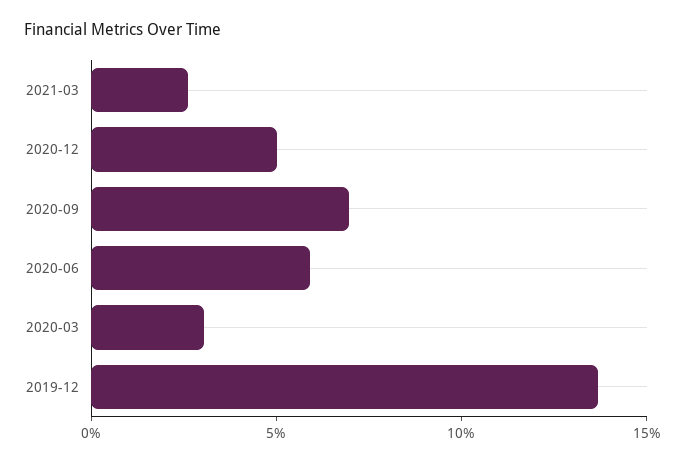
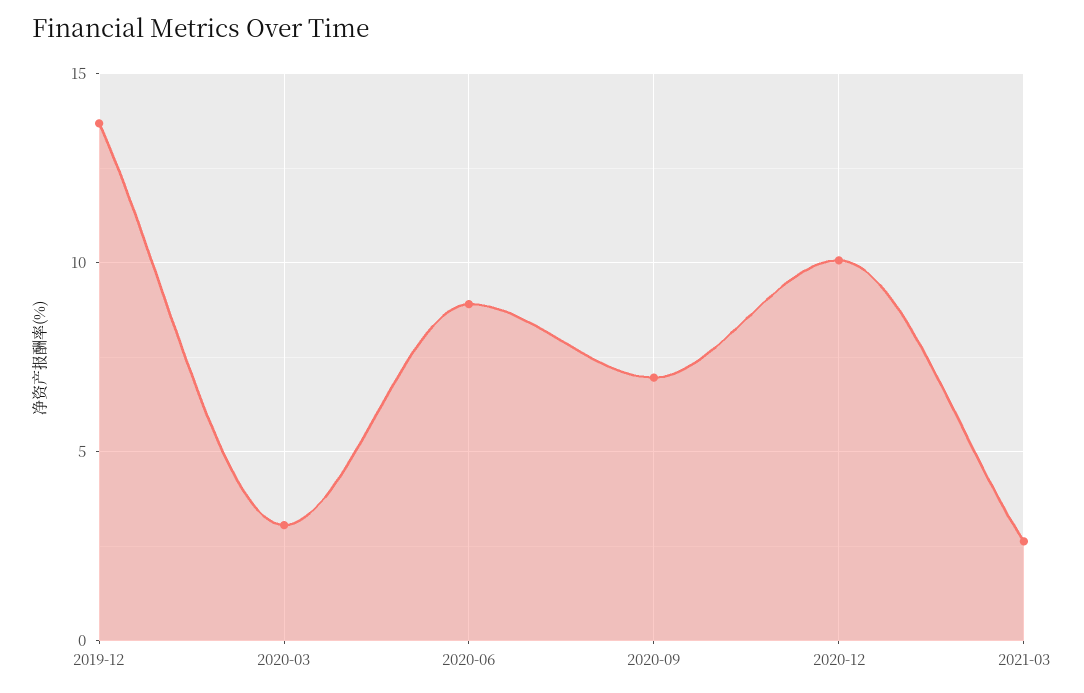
  {
    "2021-03": 2.5,
-   "2020-12": 5,
+   "2020-12": 10,
    "2020-09": 7,
-   "2020-06": 6,
+   "2020-06": 9,
    "2020-03": 3,
    "2019-12": 13.5
  }

